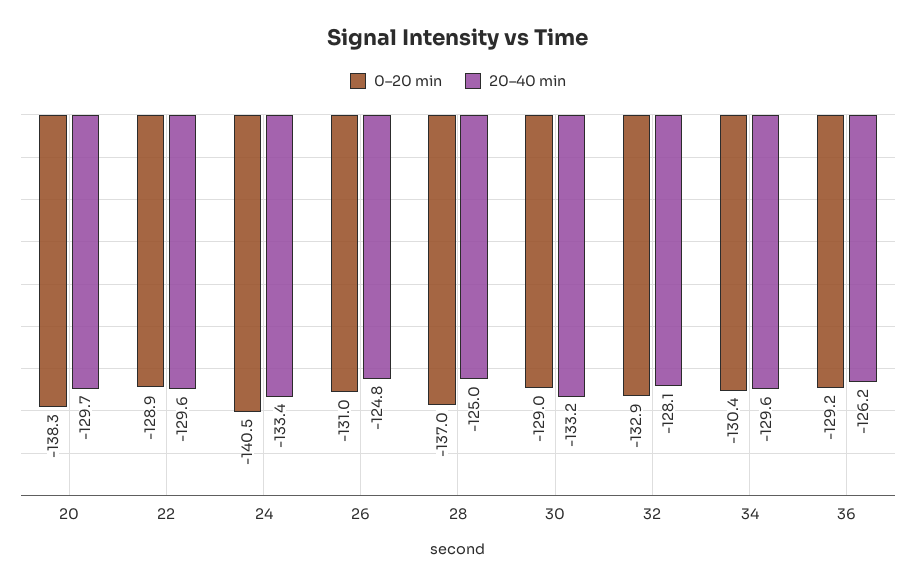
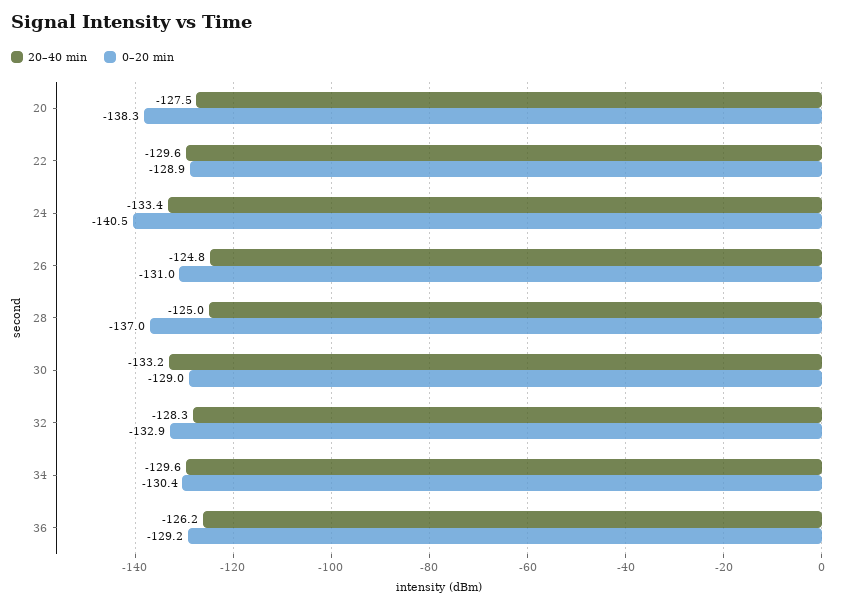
  {
    "0–20 min": {
      "20": -138.3,
      "22": -128.9,
      "24": -140.5,
      "26": -131,
      "28": -137,
      "30": -129,
      "32": -132.9,
      "34": -130.4,
      "36": -129.2
    },
    "20–40 min": {
-     "20": -129.7,
+     "20": -127.5,
      "22": -129.6,
      "24": -133.4,
      "26": -124.8,
      "28": -125,
      "30": -133.2,
-     "32": -128.1,
+     "32": -128.3,
      "34": -129.6,
      "36": -126.2
    }
  }

